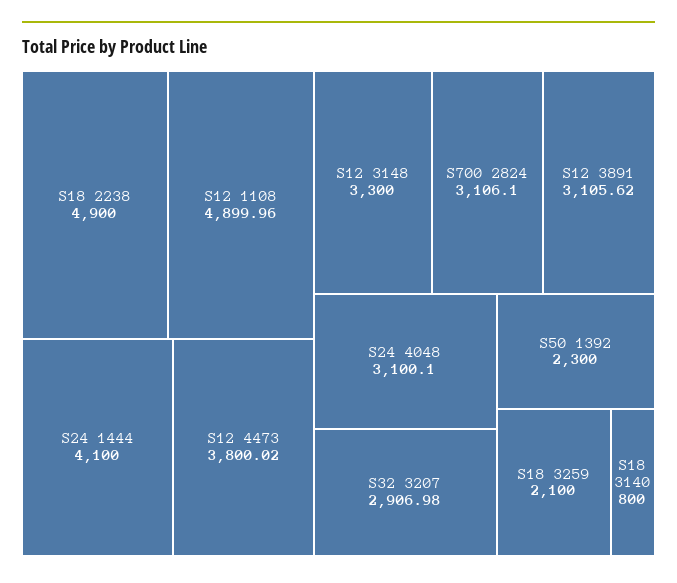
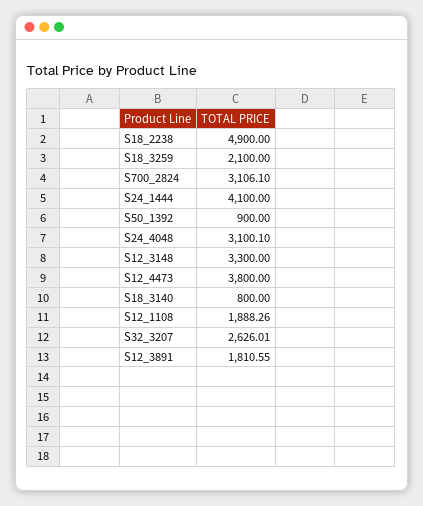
  {
    "S18 2238": 4900,
-   "S12 1108": 4899.96,
+   "S12 1108": 1888.26,
    "S24 1444": 4100,
-   "S12 4473": 3800.02,
+   "S12 4473": 3800,
    "S12 3148": 3300,
    "S700 2824": 3106.1,
-   "S12 3891": 3105.62,
+   "S12 3891": 1810.55,
    "S24 4048": 3100.1,
-   "S32 3207": 2906.98,
+   "S32 3207": 2626.01,
-   "S50 1392": 2300,
+   "S50 1392": 900,
    "S18 3259": 2100,
    "S18 3140": 800
  }

